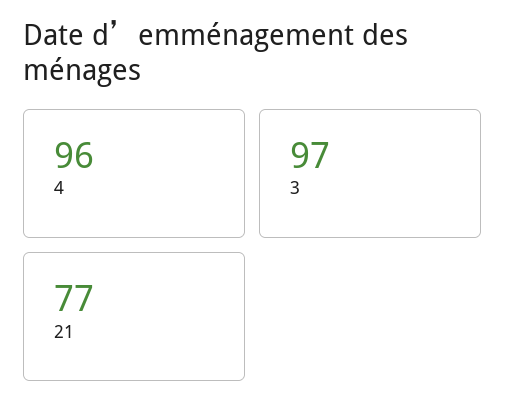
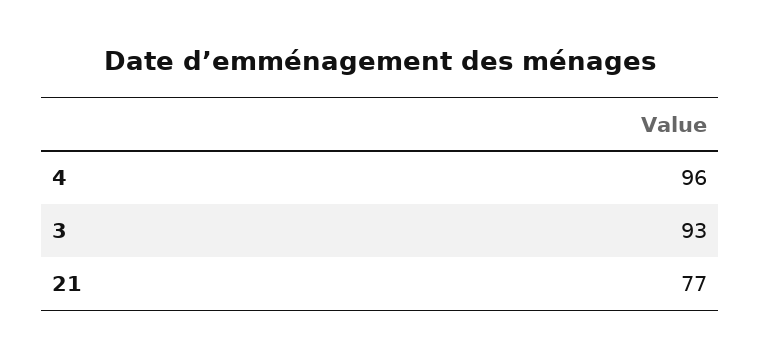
  {
    "4": 96,
-   "3": 97,
+   "3": 93,
    "21": 77
  }

